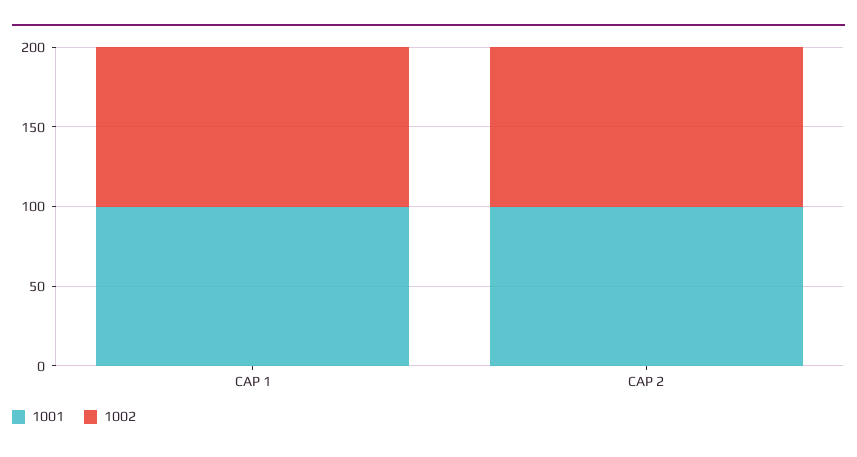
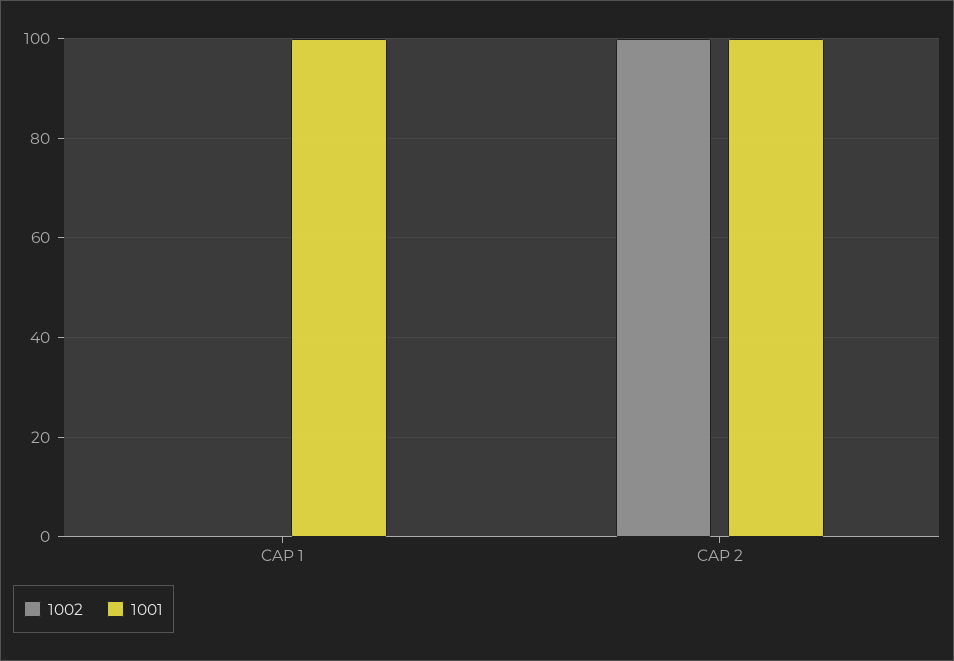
  {
    "1001": {
      "CAP 1": 100,
      "CAP 2": 100
    },
    "1002": {
-     "CAP 1": 100,
+     "CAP 1": 0,
      "CAP 2": 100
    }
  }

